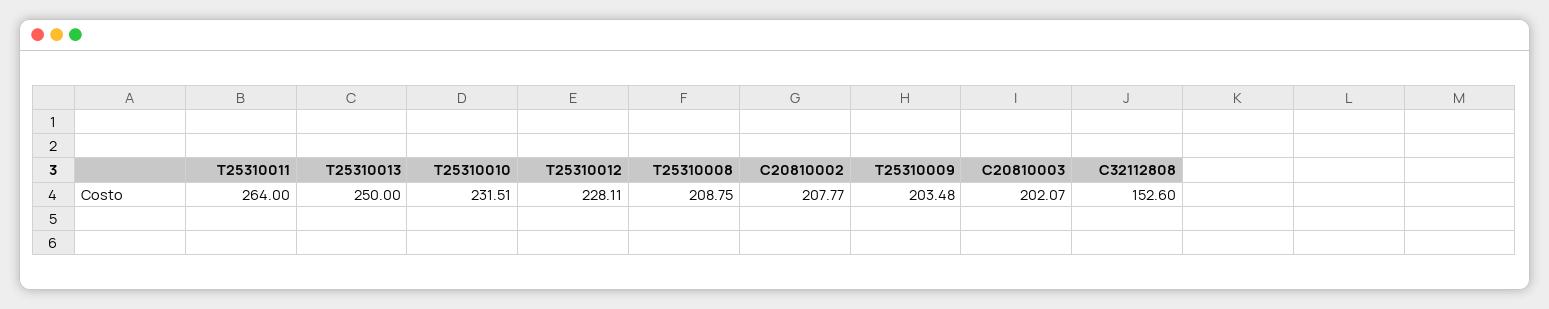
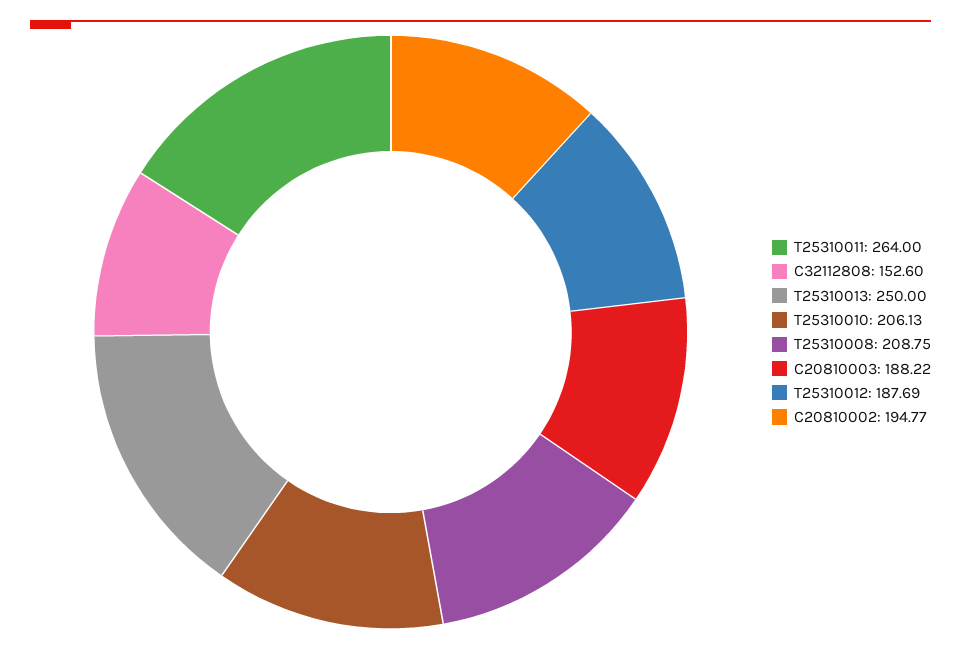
  {
    "T25310011": 264,
    "T25310013": 250,
-   "T25310010": 231.51,
+   "T25310010": 206.13,
-   "T25310012": 228.11,
+   "T25310012": 187.69,
    "T25310008": 208.75,
-   "C20810002": 207.77,
+   "C20810002": 194.77,
-   "T25310009": 203.48,
-   "C20810003": 202.07,
+   "C20810003": 188.22,
    "C32112808": 152.6
  }

